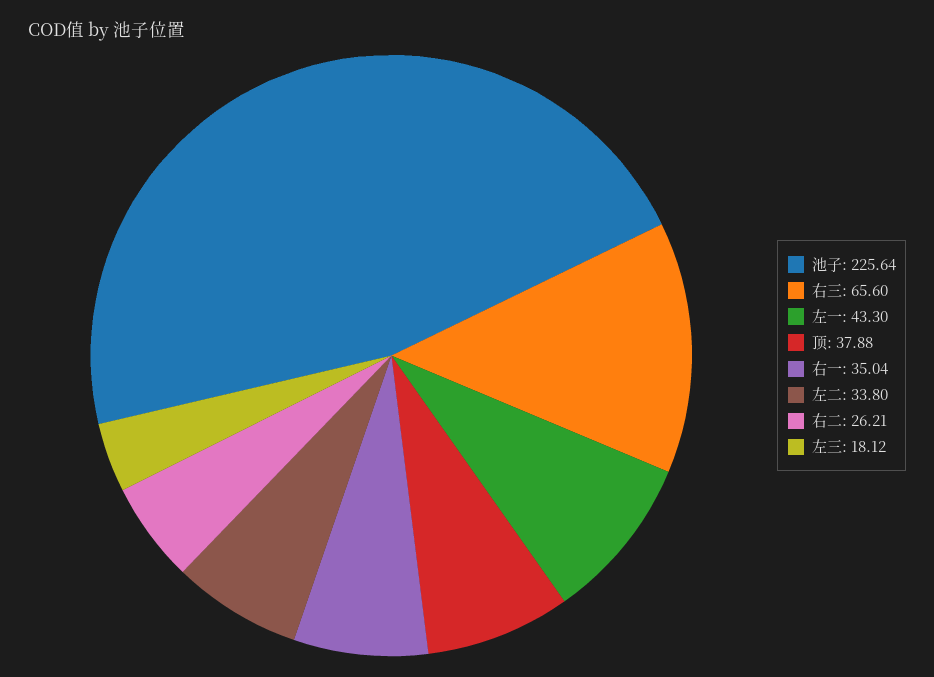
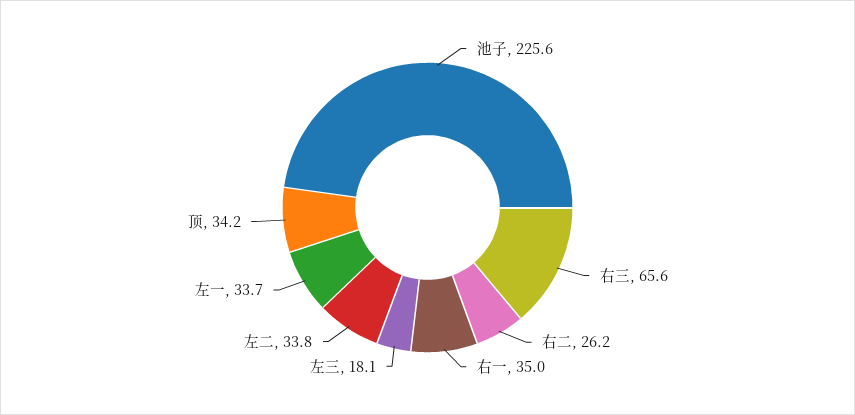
  {
    "池子": 225.64,
    "右三": 65.6,
-   "左一": 43.3,
+   "左一": 33.7,
-   "顶": 37.88,
+   "顶": 34.2,
    "右一": 35.04,
    "左二": 33.8,
    "右二": 26.21,
    "左三": 18.12
  }

